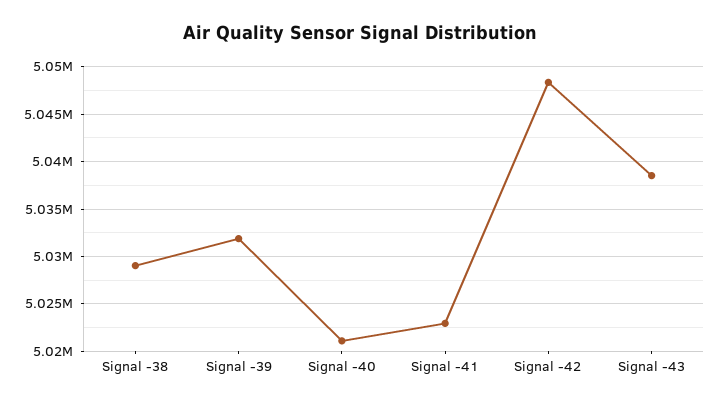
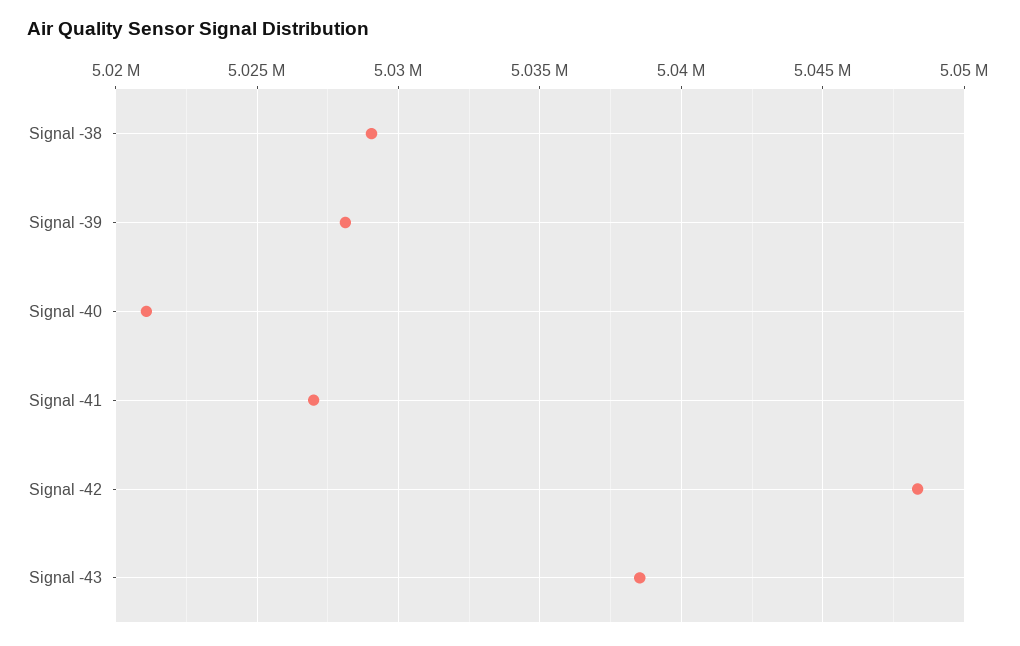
  {
    "Signal -38": 5029000,
-   "Signal -39": 5032000,
+   "Signal -39": 5028000,
    "Signal -40": 5021000,
-   "Signal -41": 5023000,
+   "Signal -41": 5027000,
    "Signal -42": 5048500,
    "Signal -43": 5038500
  }

